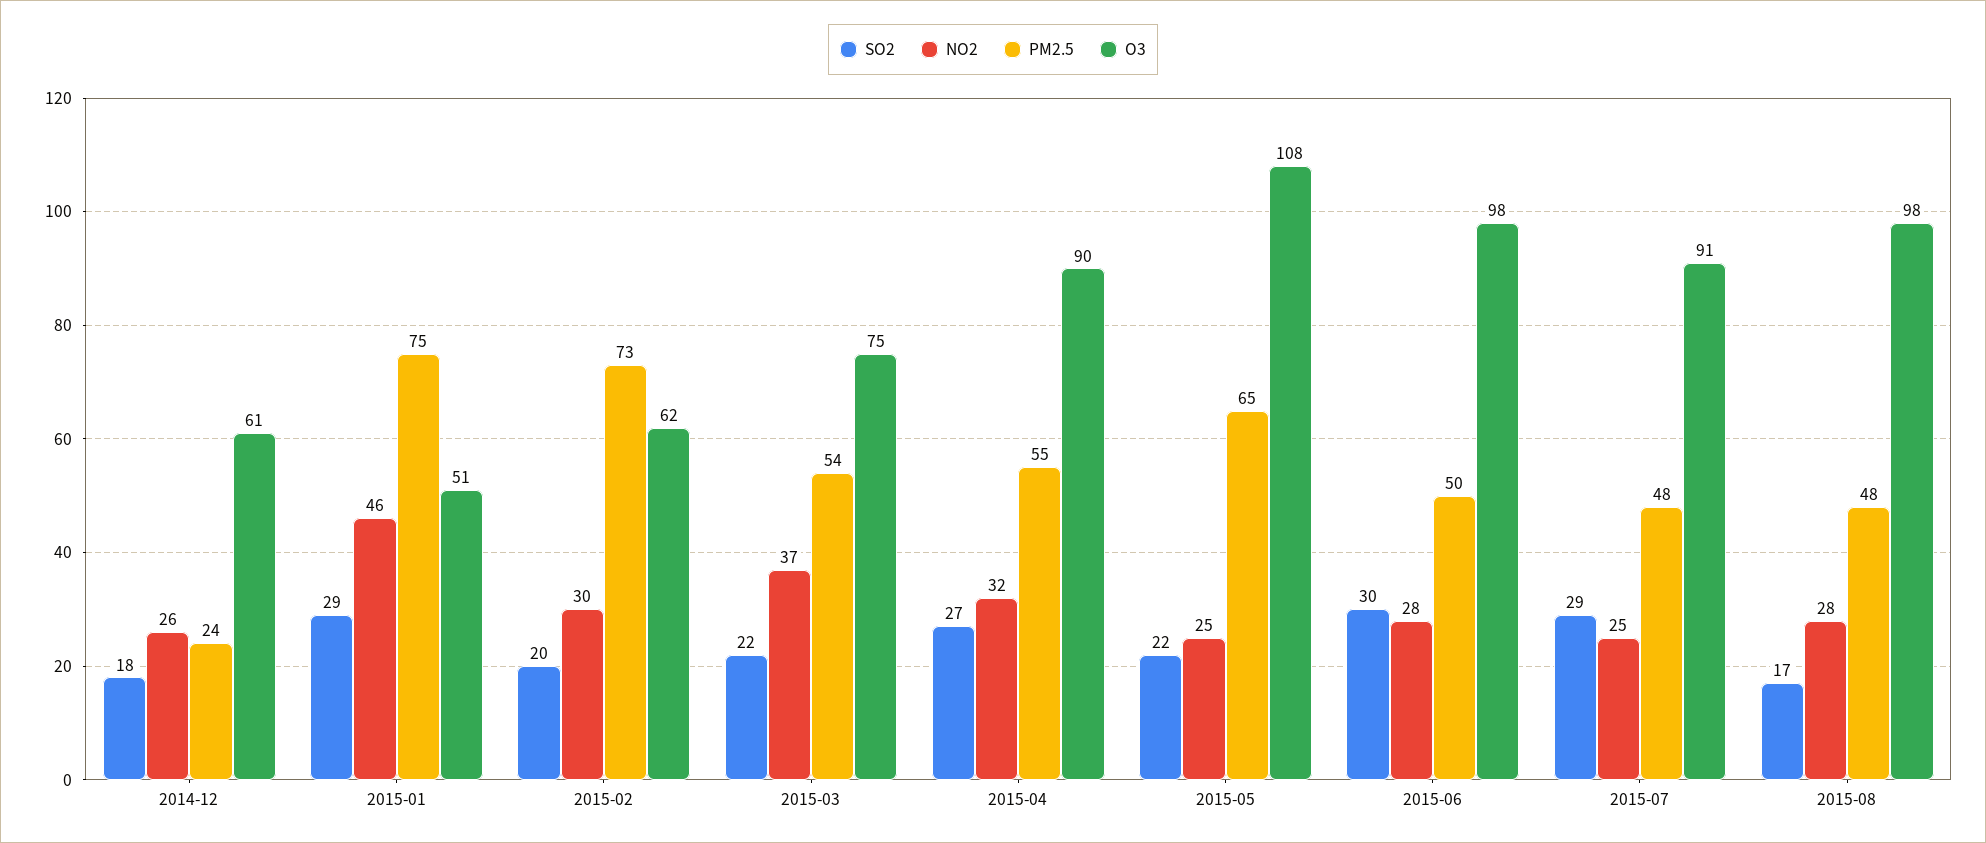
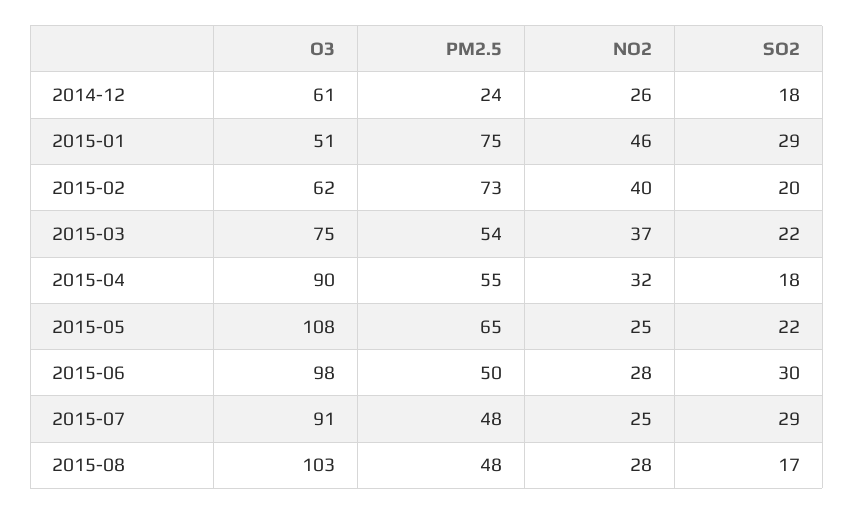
  {
    "SO2": {
      "2014-12": 18,
      "2015-01": 29,
      "2015-02": 20,
      "2015-03": 22,
-     "2015-04": 27,
+     "2015-04": 18,
      "2015-05": 22,
      "2015-06": 30,
      "2015-07": 29,
      "2015-08": 17
    },
    "NO2": {
      "2014-12": 26,
      "2015-01": 46,
-     "2015-02": 30,
+     "2015-02": 40,
      "2015-03": 37,
      "2015-04": 32,
      "2015-05": 25,
      "2015-06": 28,
      "2015-07": 25,
      "2015-08": 28
    },
    "PM2.5": {
      "2014-12": 24,
      "2015-01": 75,
      "2015-02": 73,
      "2015-03": 54,
      "2015-04": 55,
      "2015-05": 65,
      "2015-06": 50,
      "2015-07": 48,
      "2015-08": 48
    },
    "O3": {
      "2014-12": 61,
      "2015-01": 51,
      "2015-02": 62,
      "2015-03": 75,
      "2015-04": 90,
      "2015-05": 108,
      "2015-06": 98,
      "2015-07": 91,
-     "2015-08": 98
+     "2015-08": 103
    }
  }

